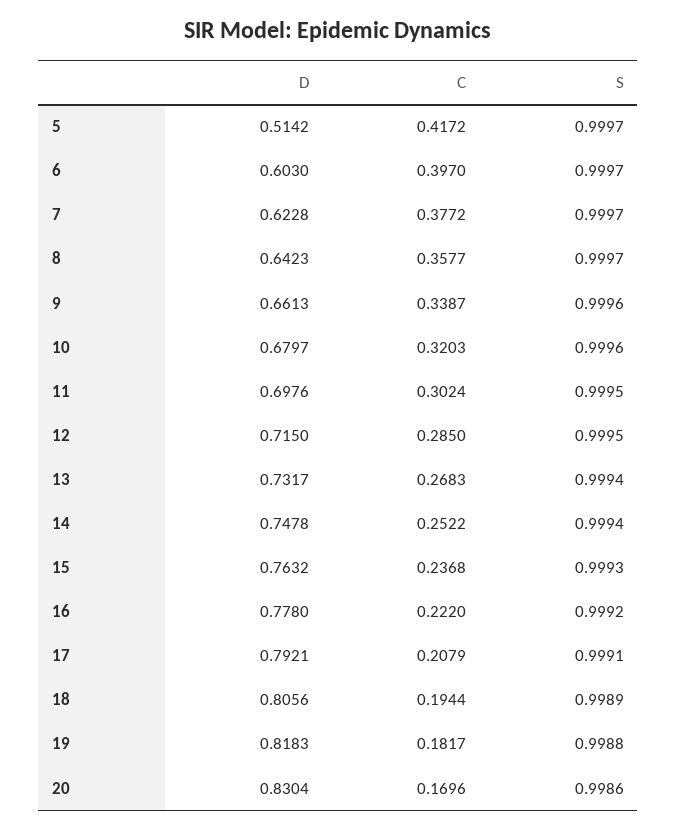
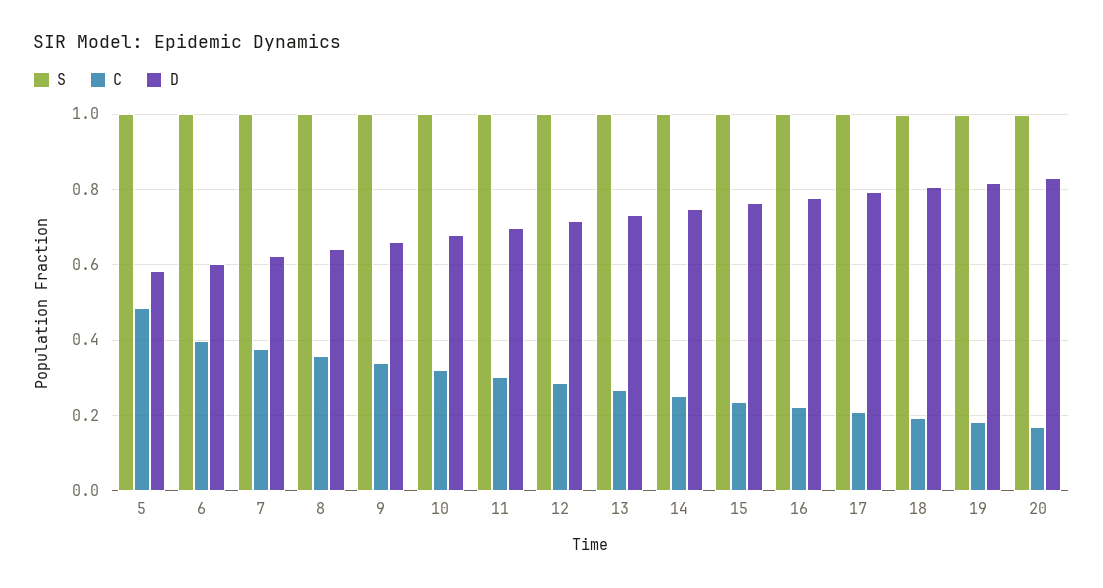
  {
    "D": {
-     "5": 0.5142,
+     "5": 0.58,
      "6": 0.603,
      "7": 0.6228,
      "8": 0.6423,
      "9": 0.6613,
      "10": 0.6797,
      "11": 0.6976,
      "12": 0.715,
      "13": 0.7317,
      "14": 0.7478,
      "15": 0.7632,
      "16": 0.778,
      "17": 0.7921,
      "18": 0.8056,
      "19": 0.8183,
      "20": 0.8304
    },
    "C": {
-     "5": 0.4172,
+     "5": 0.48,
      "6": 0.397,
      "7": 0.3772,
      "8": 0.3577,
      "9": 0.3387,
      "10": 0.3203,
      "11": 0.3024,
      "12": 0.285,
      "13": 0.2683,
      "14": 0.2522,
      "15": 0.2368,
      "16": 0.222,
      "17": 0.2079,
      "18": 0.1944,
      "19": 0.1817,
      "20": 0.1696
    },
    "S": {
      "5": 0.9997,
      "6": 0.9997,
      "7": 0.9997,
      "8": 0.9997,
      "9": 0.9996,
      "10": 0.9996,
      "11": 0.9995,
      "12": 0.9995,
      "13": 0.9994,
      "14": 0.9994,
      "15": 0.9993,
      "16": 0.9992,
      "17": 0.9991,
      "18": 0.9989,
      "19": 0.9988,
      "20": 0.9986
    }
  }

